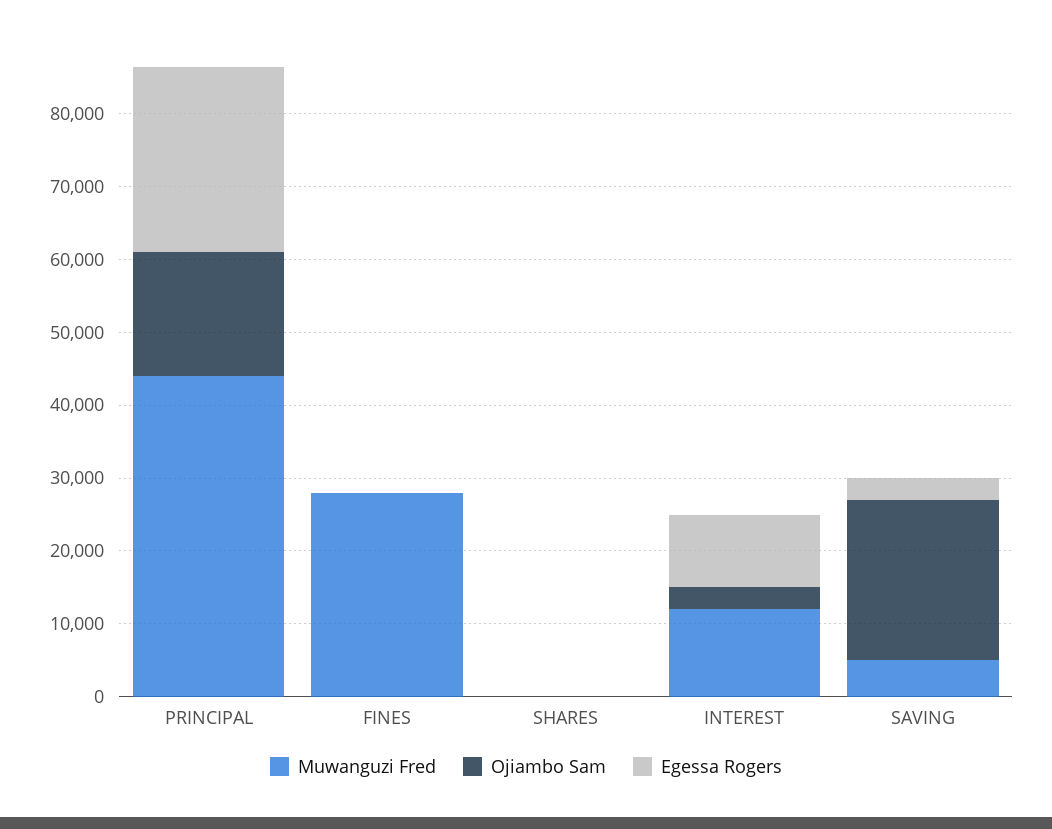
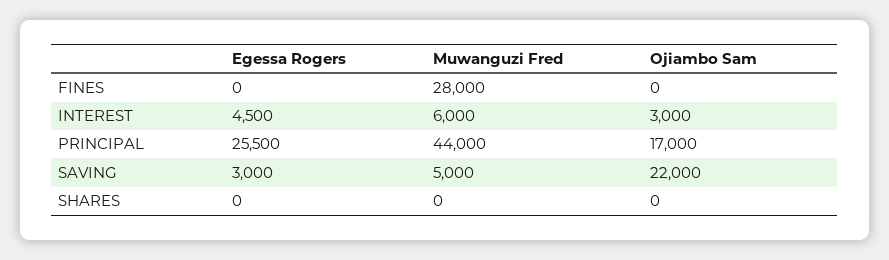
  {
    "Muwanguzi Fred": {
      "PRINCIPAL": 44000,
      "FINES": 28000,
      "SHARES": 0,
-     "INTEREST": 12000,
+     "INTEREST": 6000,
      "SAVING": 5000
    },
    "Ojiambo Sam": {
      "PRINCIPAL": 17000,
      "FINES": 0,
      "SHARES": 0,
      "INTEREST": 3000,
      "SAVING": 22000
    },
    "Egessa Rogers": {
      "PRINCIPAL": 25500,
      "FINES": 0,
      "SHARES": 0,
-     "INTEREST": 10000,
+     "INTEREST": 4500,
      "SAVING": 3000
    }
  }

